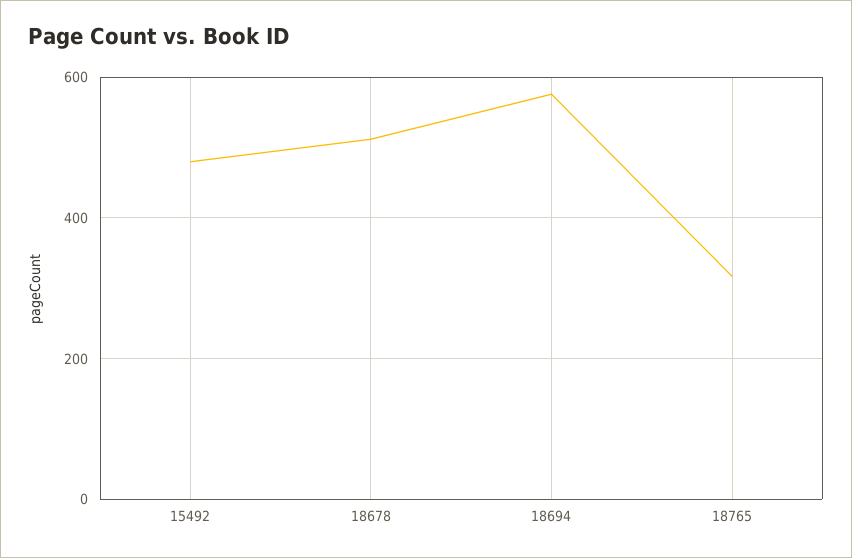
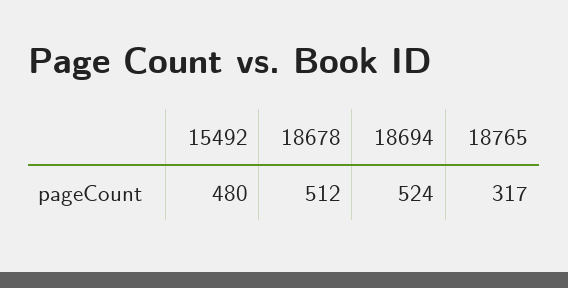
  {
    "15492": 480,
    "18678": 512,
-   "18694": 580,
+   "18694": 524,
    "18765": 317
  }

